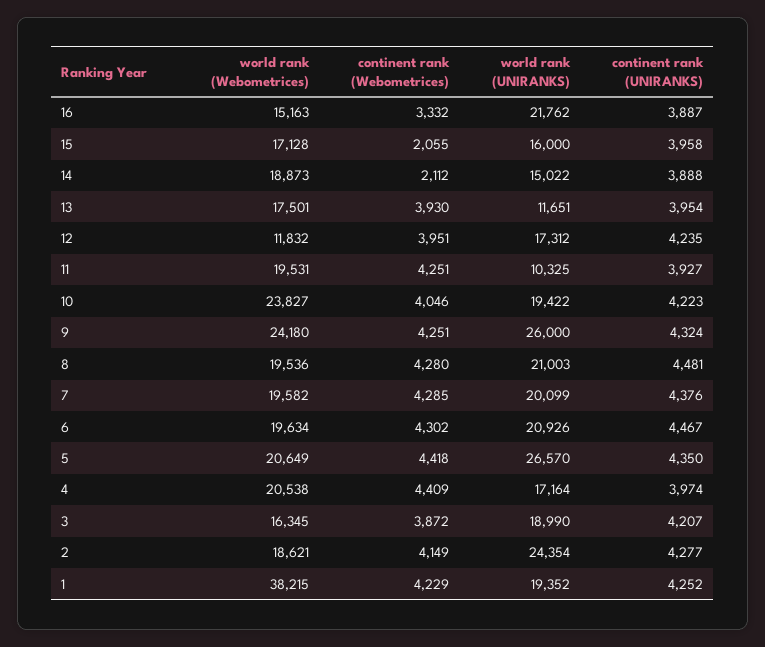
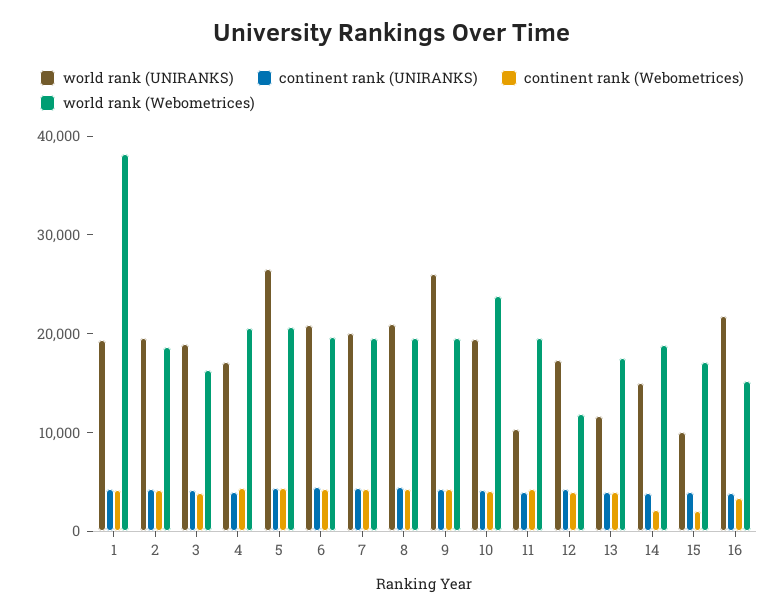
  {
    "world rank (Webometrices)": {
      "16": 15163,
      "15": 17128,
      "14": 18873,
      "13": 17501,
      "12": 11832,
      "11": 19531,
      "10": 23827,
-     "9": 24180,
+     "9": 20000,
      "8": 19536,
      "7": 19582,
      "6": 19634,
      "5": 20649,
      "4": 20538,
      "3": 16345,
      "2": 18621,
      "1": 38215
    },
    "continent rank (Webometrices)": {
      "16": 3332,
      "15": 2055,
      "14": 2112,
      "13": 3930,
      "12": 3951,
      "11": 4251,
      "10": 4046,
      "9": 4251,
      "8": 4280,
      "7": 4285,
      "6": 4302,
      "5": 4418,
      "4": 4409,
      "3": 3872,
      "2": 4149,
      "1": 4229
    },
    "world rank (UNIRANKS)": {
      "16": 21762,
-     "15": 16000,
+     "15": 10000,
      "14": 15022,
      "13": 11651,
      "12": 17312,
      "11": 10325,
      "10": 19422,
      "9": 26000,
      "8": 21003,
      "7": 20099,
      "6": 20926,
      "5": 26570,
      "4": 17164,
      "3": 18990,
-     "2": 24354,
+     "2": 20000,
      "1": 19352
    },
    "continent rank (UNIRANKS)": {
      "16": 3887,
      "15": 3958,
      "14": 3888,
      "13": 3954,
      "12": 4235,
      "11": 3927,
      "10": 4223,
      "9": 4324,
      "8": 4481,
      "7": 4376,
      "6": 4467,
      "5": 4350,
      "4": 3974,
      "3": 4207,
      "2": 4277,
      "1": 4252
    }
  }

